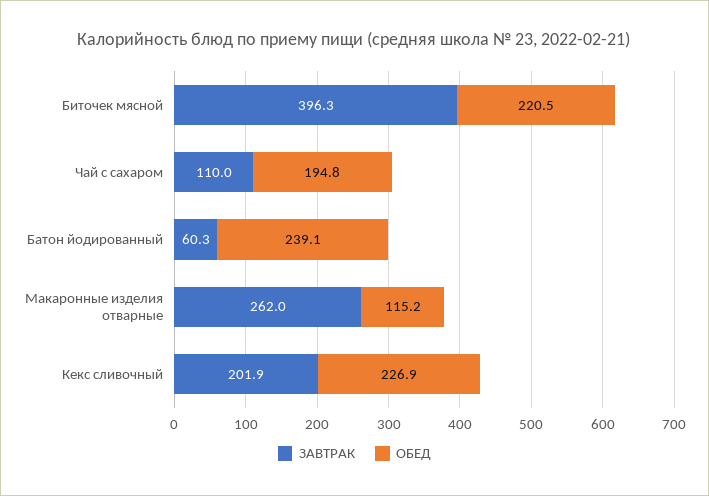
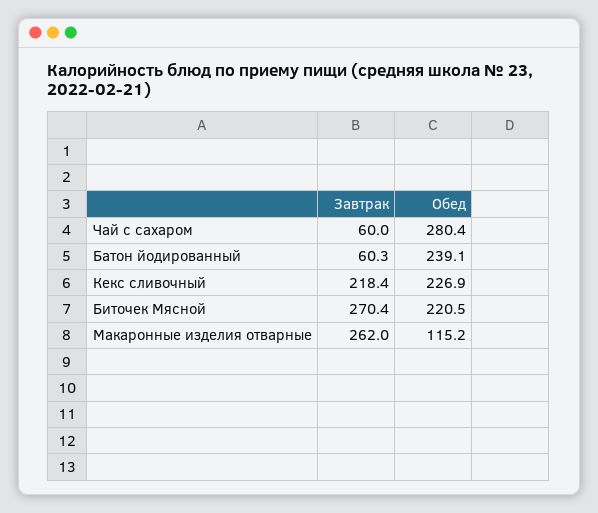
  {
    "ЗАВТРАК": {
-     "Биточек мясной": 396.3,
+     "Биточек мясной": 270.4,
-     "Чай с сахаром": 110,
+     "Чай с сахаром": 60,
      "Батон йодированный": 60.3,
      "Макаронные изделия отварные": 262,
-     "Кекс сливочный": 201.9
+     "Кекс сливочный": 218.4
    },
    "ОБЕД": {
      "Биточек мясной": 220.5,
-     "Чай с сахаром": 194.8,
+     "Чай с сахаром": 280.4,
      "Батон йодированный": 239.1,
      "Макаронные изделия отварные": 115.2,
      "Кекс сливочный": 226.9
    }
  }

